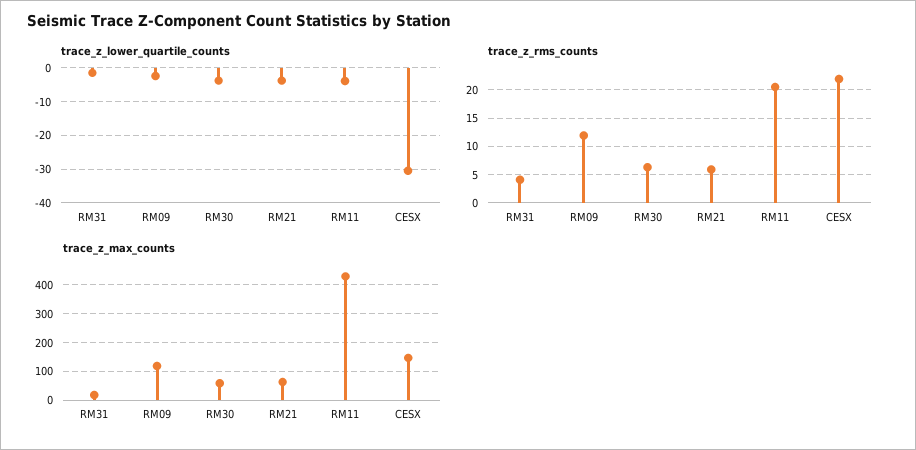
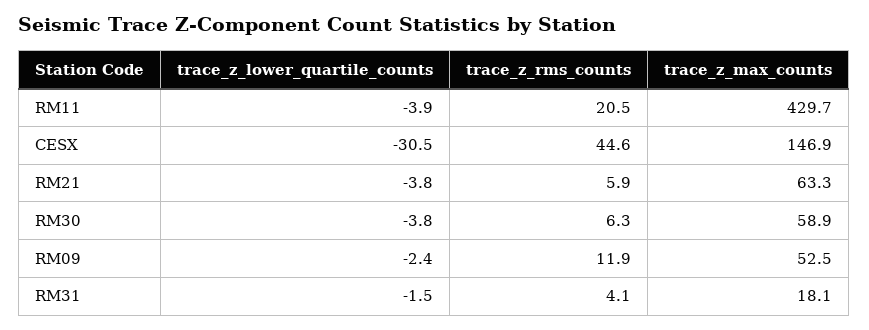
  {
    "trace_z_lower_quartile_counts": {
      "RM31": -1.5,
      "RM09": -2.4,
      "RM30": -3.8,
      "RM21": -3.8,
      "RM11": -3.9,
      "CESX": -30.5
    },
    "trace_z_rms_counts": {
      "RM31": 4.1,
      "RM09": 11.9,
      "RM30": 6.3,
      "RM21": 5.9,
      "RM11": 20.5,
-     "CESX": 22.5
+     "CESX": 44.6
    },
    "trace_z_max_counts": {
      "RM31": 18.1,
-     "RM09": 125,
+     "RM09": 52.5,
      "RM30": 58.9,
      "RM21": 63.3,
      "RM11": 429.7,
      "CESX": 146.9
    }
  }

